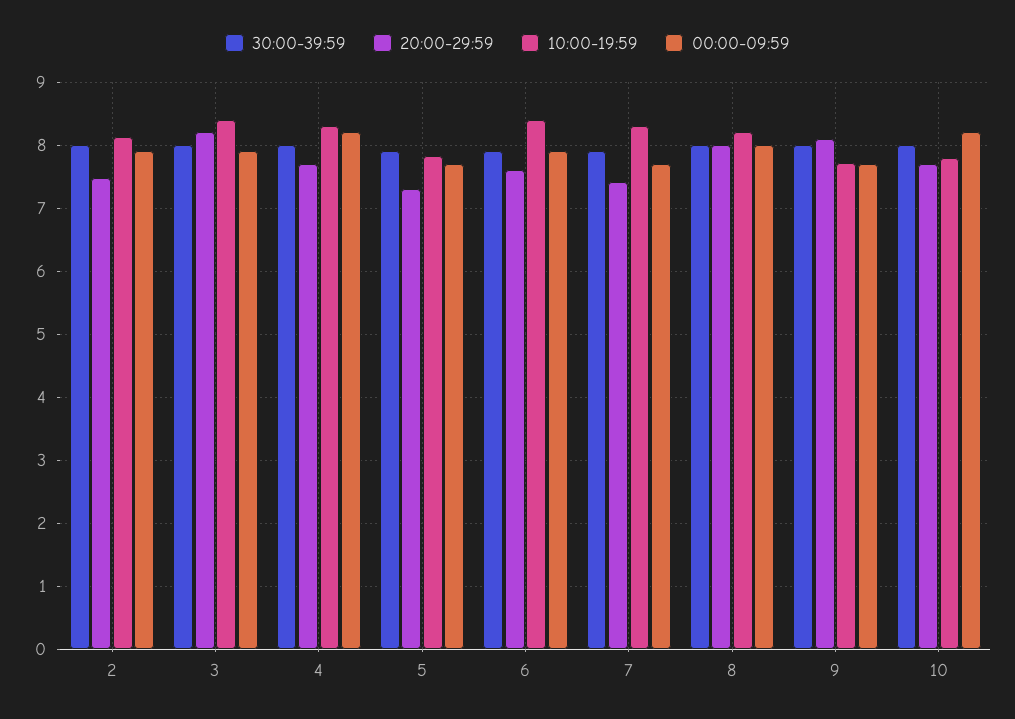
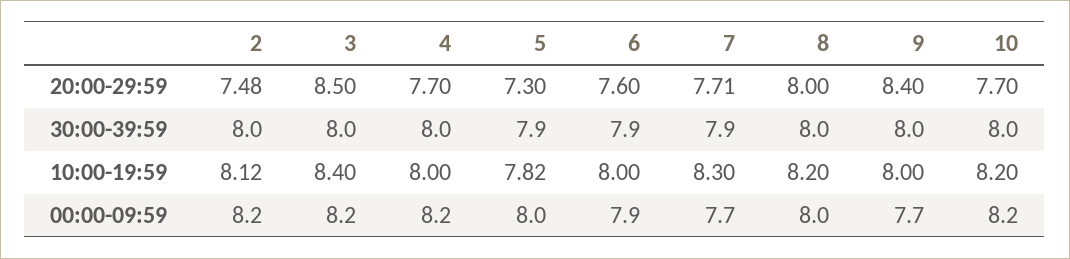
  {
    "30:00-39:59": {
      "2": 8,
      "3": 8,
      "4": 8,
      "5": 7.9,
      "6": 7.9,
      "7": 7.9,
      "8": 8,
      "9": 8,
      "10": 8
    },
    "20:00-29:59": {
      "2": 7.48,
-     "3": 8.2,
+     "3": 8.5,
      "4": 7.7,
      "5": 7.3,
      "6": 7.6,
-     "7": 7.4,
+     "7": 7.71,
      "8": 8,
-     "9": 8.1,
+     "9": 8.4,
      "10": 7.7
    },
    "10:00-19:59": {
      "2": 8.12,
      "3": 8.4,
-     "4": 8.3,
+     "4": 8,
      "5": 7.82,
-     "6": 8.4,
+     "6": 8,
      "7": 8.3,
      "8": 8.2,
-     "9": 7.7,
+     "9": 8,
-     "10": 7.8
+     "10": 8.2
    },
    "00:00-09:59": {
-     "2": 7.9,
+     "2": 8.2,
-     "3": 7.9,
+     "3": 8.2,
      "4": 8.2,
-     "5": 7.7,
+     "5": 8,
      "6": 7.9,
      "7": 7.7,
      "8": 8,
      "9": 7.7,
      "10": 8.2
    }
  }

